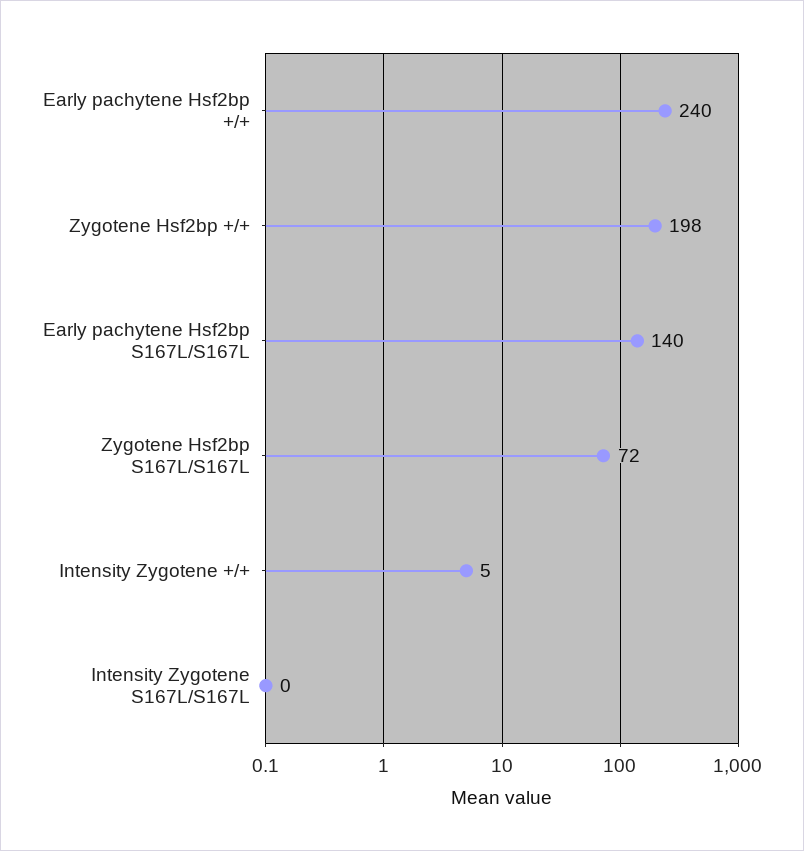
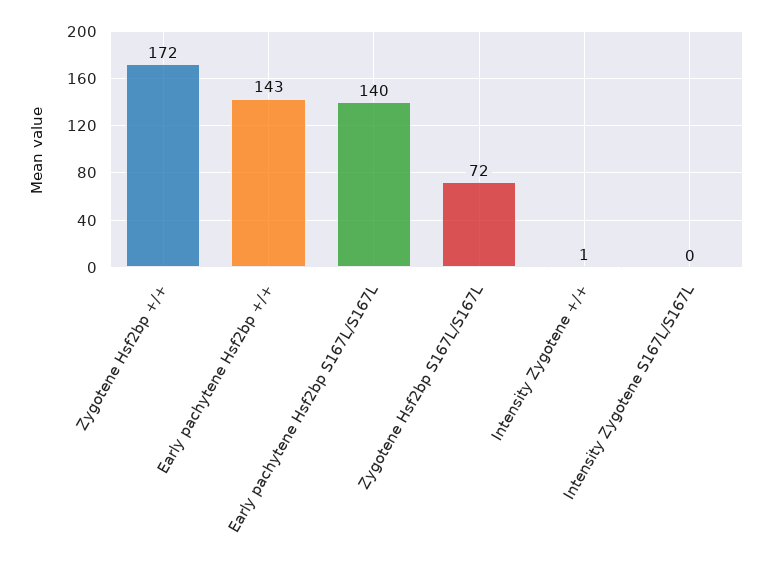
  {
-   "Early pachytene Hsf2bp +/+": 240,
+   "Early pachytene Hsf2bp +/+": 143,
-   "Zygotene Hsf2bp +/+": 198,
+   "Zygotene Hsf2bp +/+": 172,
    "Early pachytene Hsf2bp S167L/S167L": 140,
    "Zygotene Hsf2bp S167L/S167L": 72,
-   "Intensity Zygotene +/+": 5,
+   "Intensity Zygotene +/+": 1,
    "Intensity Zygotene S167L/S167L": 0
  }

